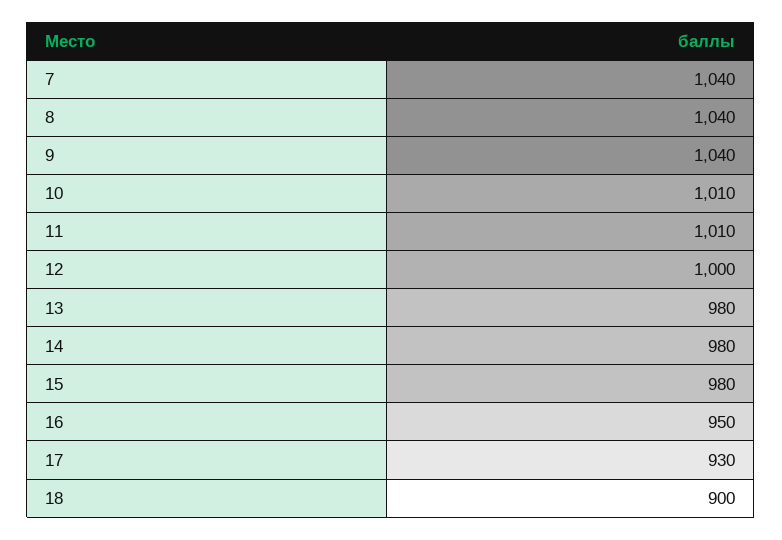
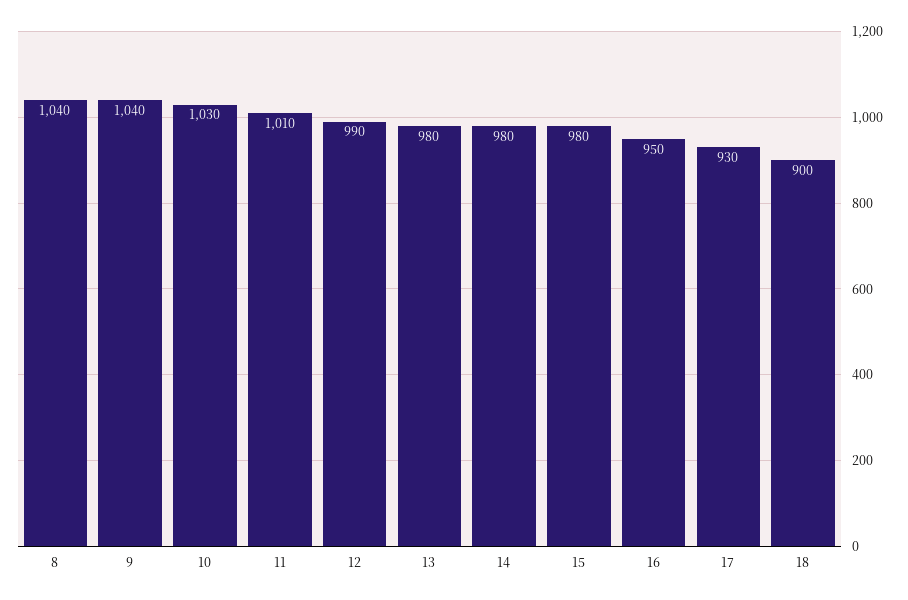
  {
-   "7": 1040,
    "8": 1040,
    "9": 1040,
-   "10": 1010,
+   "10": 1030,
    "11": 1010,
-   "12": 1000,
+   "12": 990,
    "13": 980,
    "14": 980,
    "15": 980,
    "16": 950,
    "17": 930,
    "18": 900
  }

